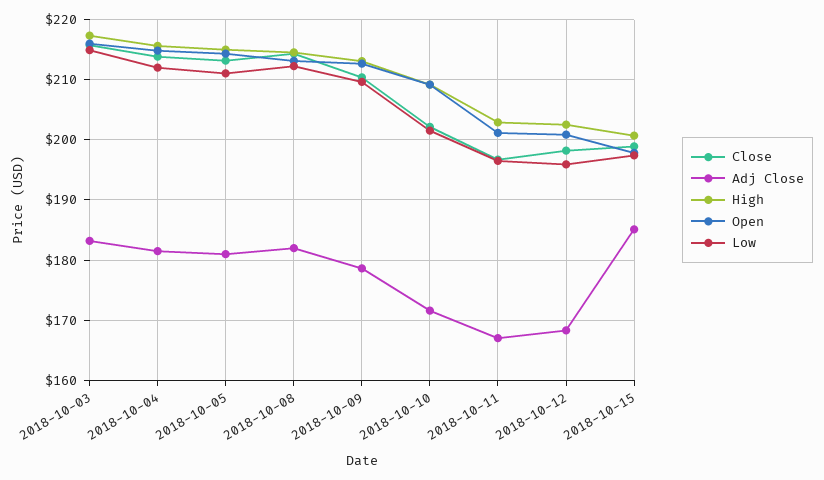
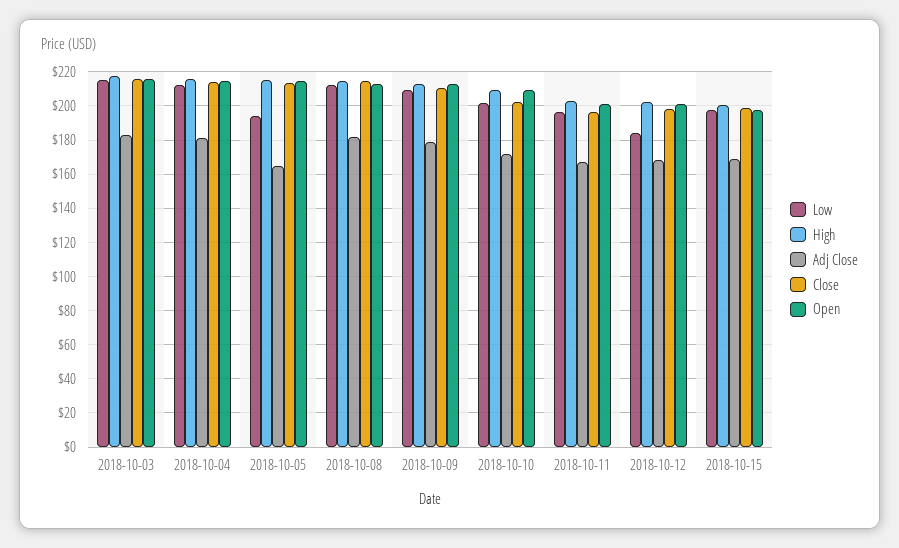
  {
    "Close": {
      "2018-10-03": 216,
      "2018-10-04": 214,
      "2018-10-05": 213,
      "2018-10-08": 214,
      "2018-10-09": 210,
      "2018-10-10": 202,
      "2018-10-11": 197,
      "2018-10-12": 198,
      "2018-10-15": 199
    },
    "Adj Close": {
      "2018-10-03": 183,
      "2018-10-04": 182,
-     "2018-10-05": 181,
+     "2018-10-05": 165,
      "2018-10-08": 182,
      "2018-10-09": 179,
      "2018-10-10": 172,
      "2018-10-11": 167,
      "2018-10-12": 168,
-     "2018-10-15": 185
+     "2018-10-15": 170
    },
    "High": {
      "2018-10-03": 217,
      "2018-10-04": 216,
      "2018-10-05": 215,
      "2018-10-08": 215,
      "2018-10-09": 213,
      "2018-10-10": 209,
      "2018-10-11": 203,
      "2018-10-12": 203,
      "2018-10-15": 201
    },
    "Open": {
      "2018-10-03": 216,
      "2018-10-04": 215,
      "2018-10-05": 214,
      "2018-10-08": 213,
      "2018-10-09": 213,
      "2018-10-10": 209,
      "2018-10-11": 201,
      "2018-10-12": 201,
      "2018-10-15": 198
    },
    "Low": {
      "2018-10-03": 215,
      "2018-10-04": 212,
-     "2018-10-05": 211,
+     "2018-10-05": 195,
      "2018-10-08": 212,
      "2018-10-09": 210,
      "2018-10-10": 202,
      "2018-10-11": 197,
-     "2018-10-12": 196,
+     "2018-10-12": 185,
      "2018-10-15": 197
    }
  }

